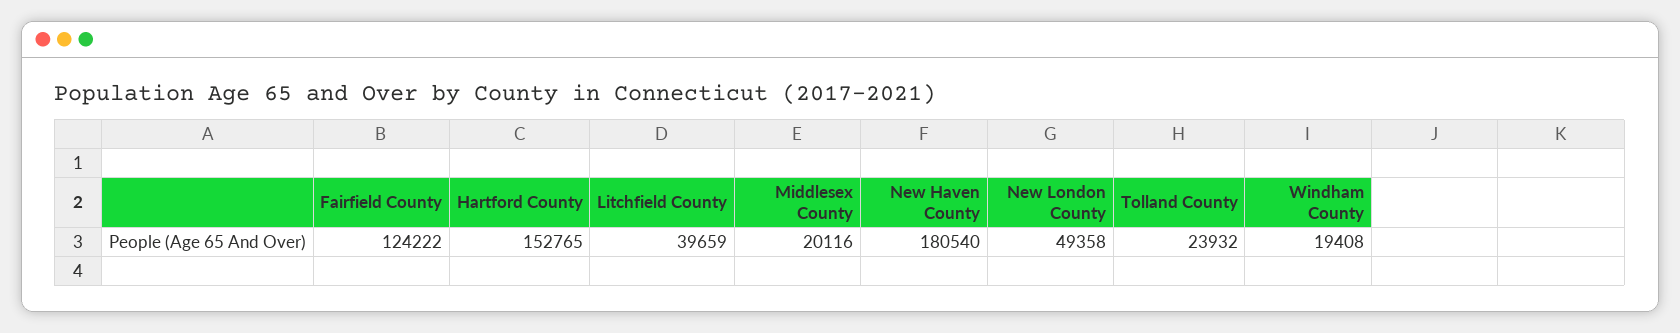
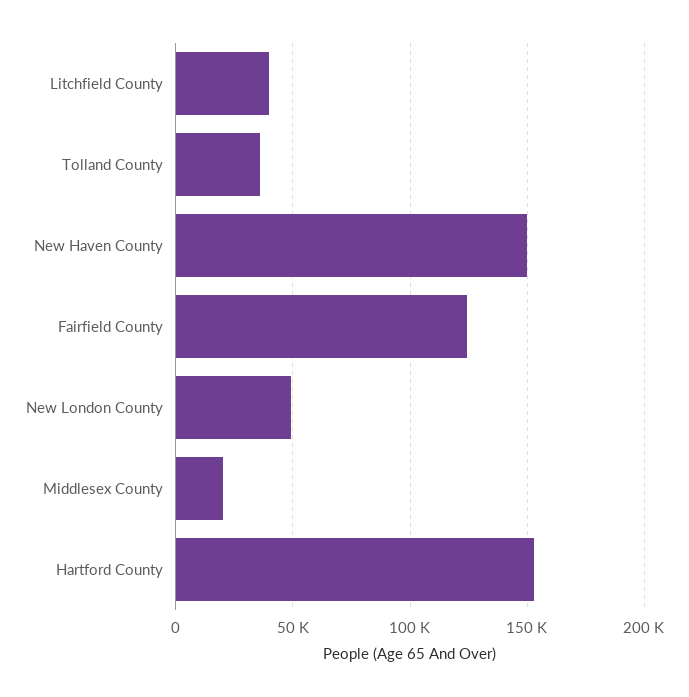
  {
    "Fairfield County": 124222,
    "Hartford County": 152765,
    "Litchfield County": 39659,
    "Middlesex County": 20116,
-   "New Haven County": 180540,
+   "New Haven County": 150000,
    "New London County": 49358,
-   "Tolland County": 23932,
+   "Tolland County": 35000
-   "Windham County": 19408
  }

